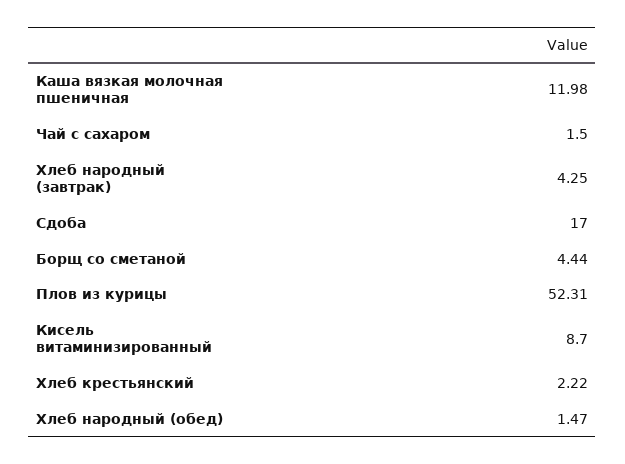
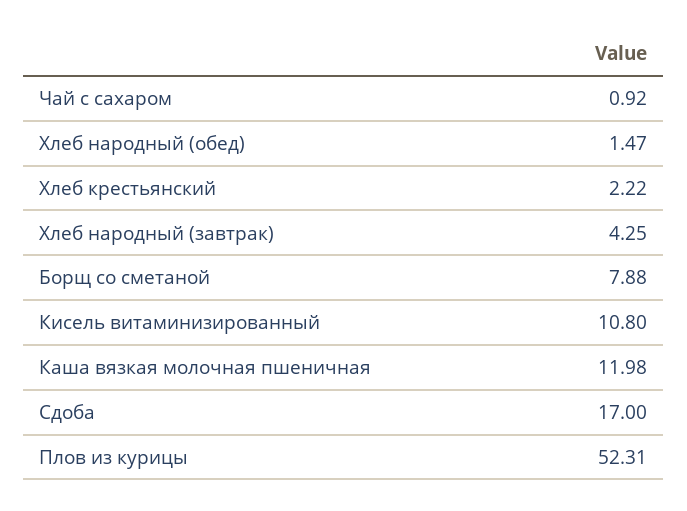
  {
    "Каша вязкая молочная пшеничная": 11.98,
-   "Чай с сахаром": 1.5,
+   "Чай с сахаром": 0.92,
    "Хлеб народный (завтрак)": 4.25,
    "Сдоба": 17,
-   "Борщ со сметаной": 4.44,
+   "Борщ со сметаной": 7.88,
    "Плов из курицы": 52.31,
-   "Кисель витаминизированный": 8.7,
+   "Кисель витаминизированный": 10.8,
    "Хлеб крестьянский": 2.22,
    "Хлеб народный (обед)": 1.47
  }

